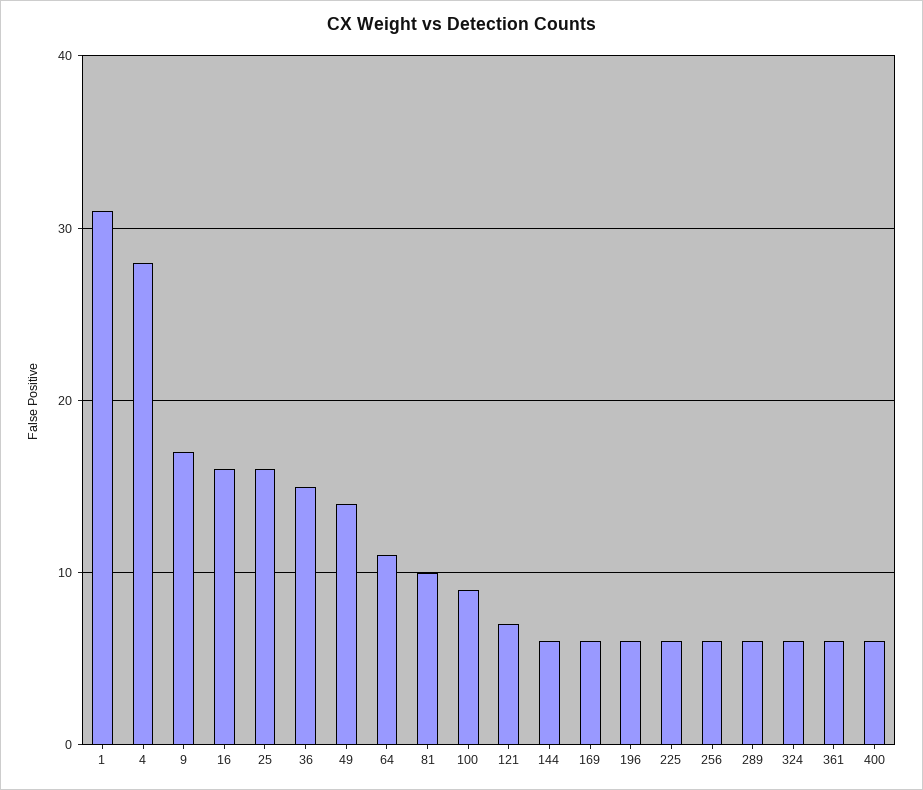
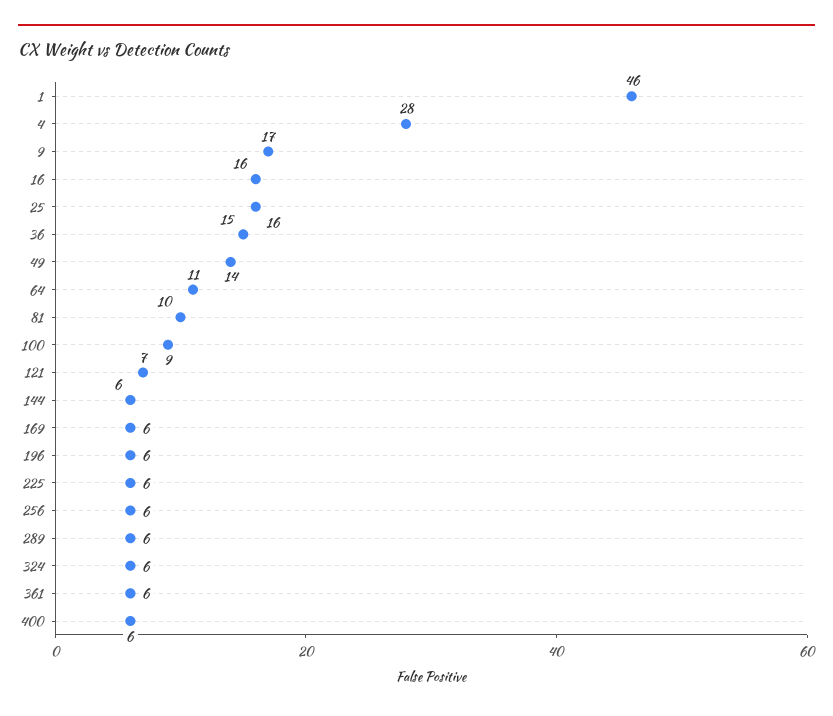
  {
-   "1": 31,
+   "1": 46,
    "4": 28,
    "9": 17,
    "16": 16,
    "25": 16,
    "36": 15,
    "49": 14,
    "64": 11,
    "81": 10,
    "100": 9,
    "121": 7,
    "144": 6,
    "169": 6,
    "196": 6,
    "225": 6,
    "256": 6,
    "289": 6,
    "324": 6,
    "361": 6,
    "400": 6
  }

